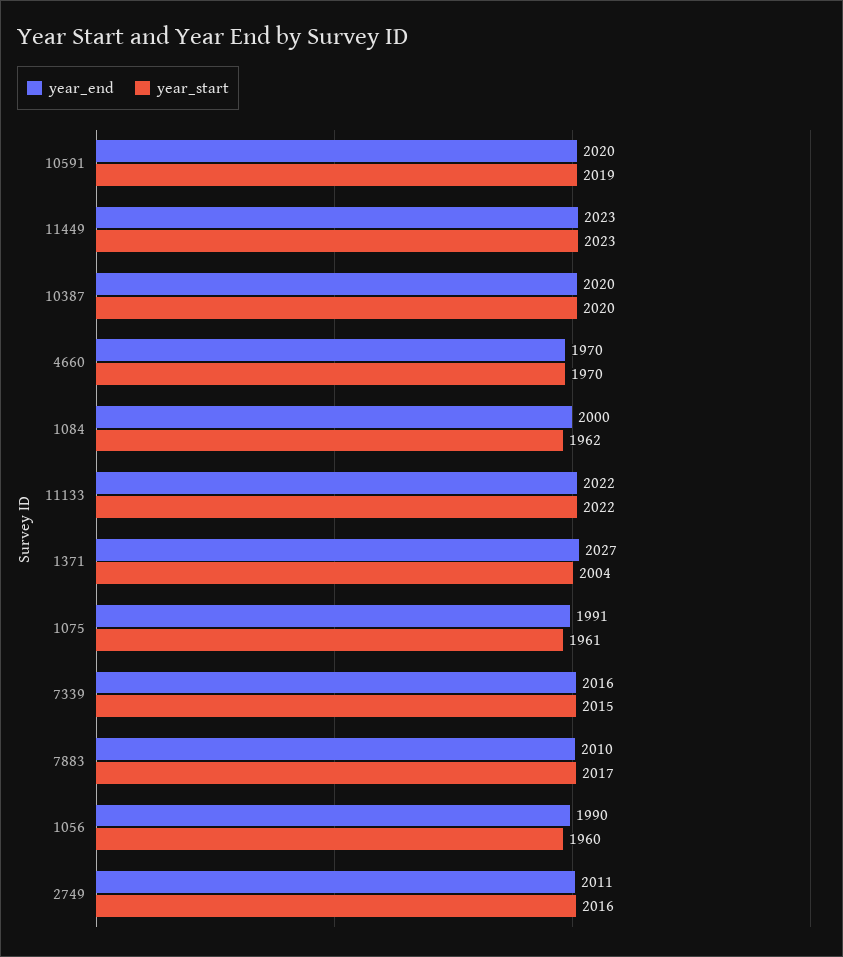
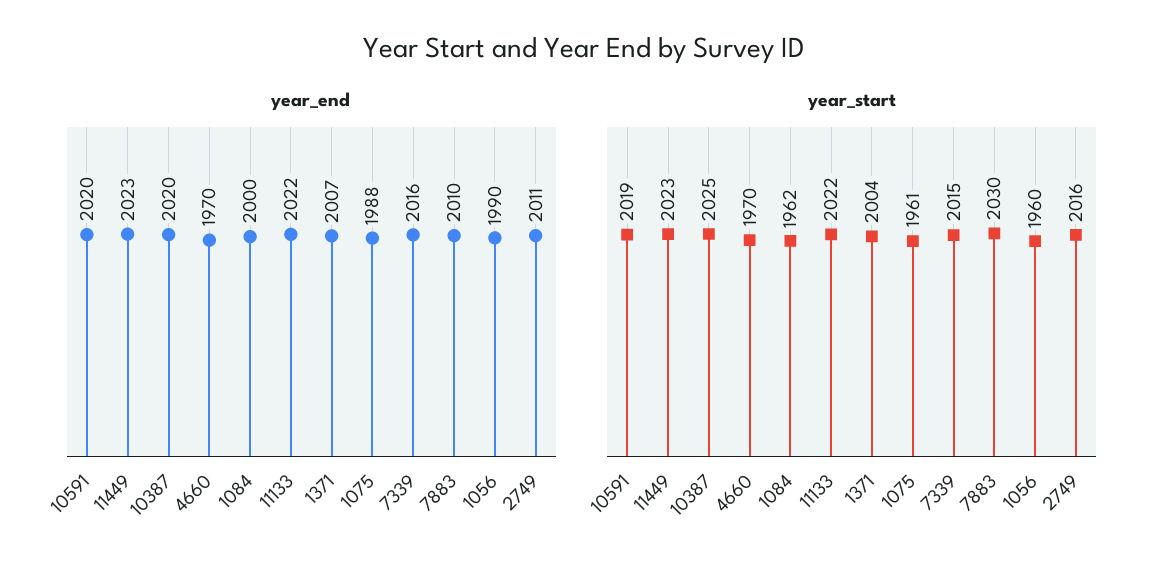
  {
    "year_end": {
      "10591": 2020,
      "11449": 2023,
      "10387": 2020,
      "4660": 1970,
      "1084": 2000,
      "11133": 2022,
-     "1371": 2027,
+     "1371": 2007,
-     "1075": 1991,
+     "1075": 1988,
      "7339": 2016,
      "7883": 2010,
      "1056": 1990,
      "2749": 2011
    },
    "year_start": {
      "10591": 2019,
      "11449": 2023,
-     "10387": 2020,
+     "10387": 2025,
      "4660": 1970,
      "1084": 1962,
      "11133": 2022,
      "1371": 2004,
      "1075": 1961,
      "7339": 2015,
-     "7883": 2017,
+     "7883": 2030,
      "1056": 1960,
      "2749": 2016
    }
  }

